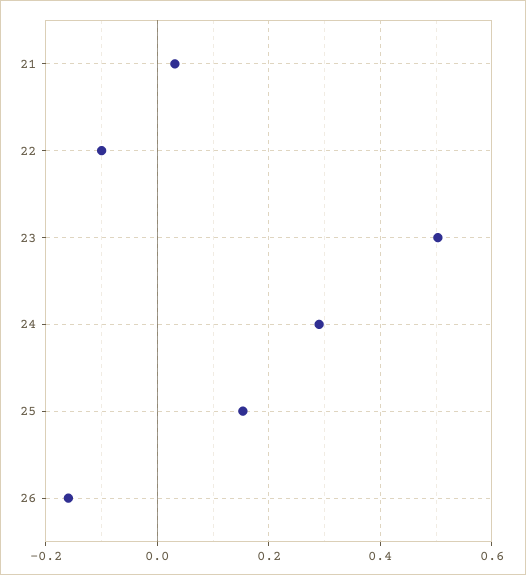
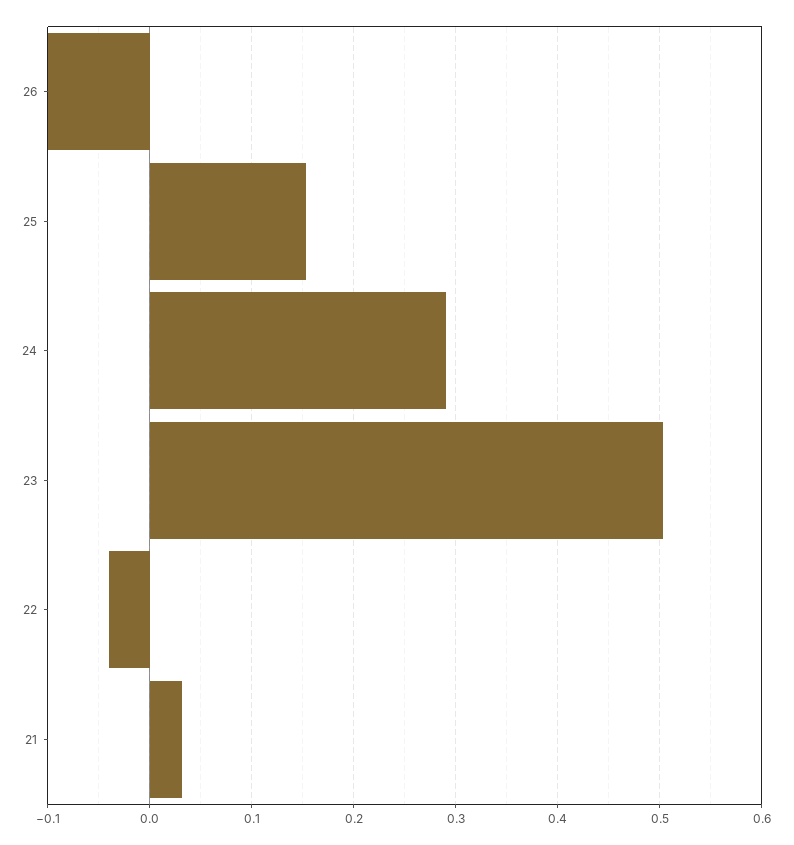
  {
    "21": 0.03,
-   "22": -0.1,
+   "22": -0.04,
    "23": 0.5,
    "24": 0.29,
    "25": 0.15,
-   "26": -0.16
+   "26": -0.1
  }

